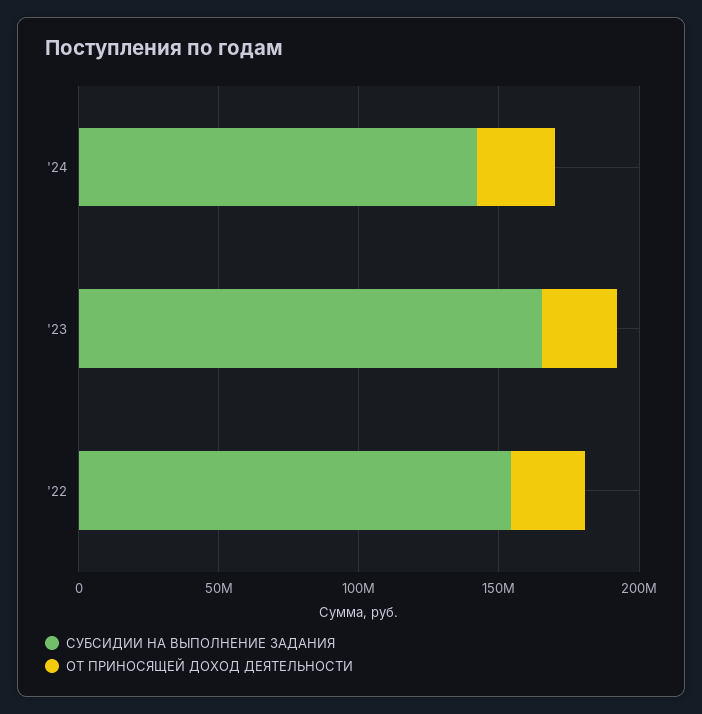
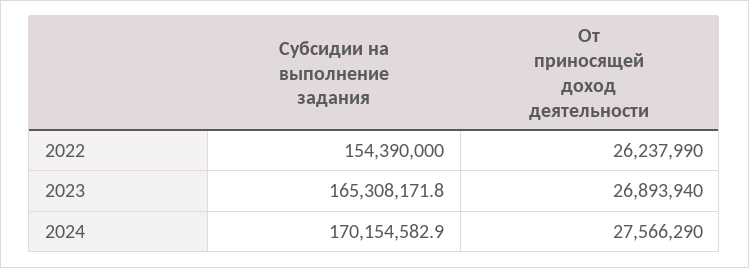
  {
    "СУБСИДИИ НА ВЫПОЛНЕНИЕ ЗАДАНИЯ": {
-     "'24": 140000000,
+     "'24": 170154582.9,
      "'23": 165308171.8,
      "'22": 154390000
    },
    "ОТ ПРИНОСЯЩЕЙ ДОХОД ДЕЯТЕЛЬНОСТИ": {
      "'24": 27566290,
      "'23": 26893940,
      "'22": 26237990
    }
  }

